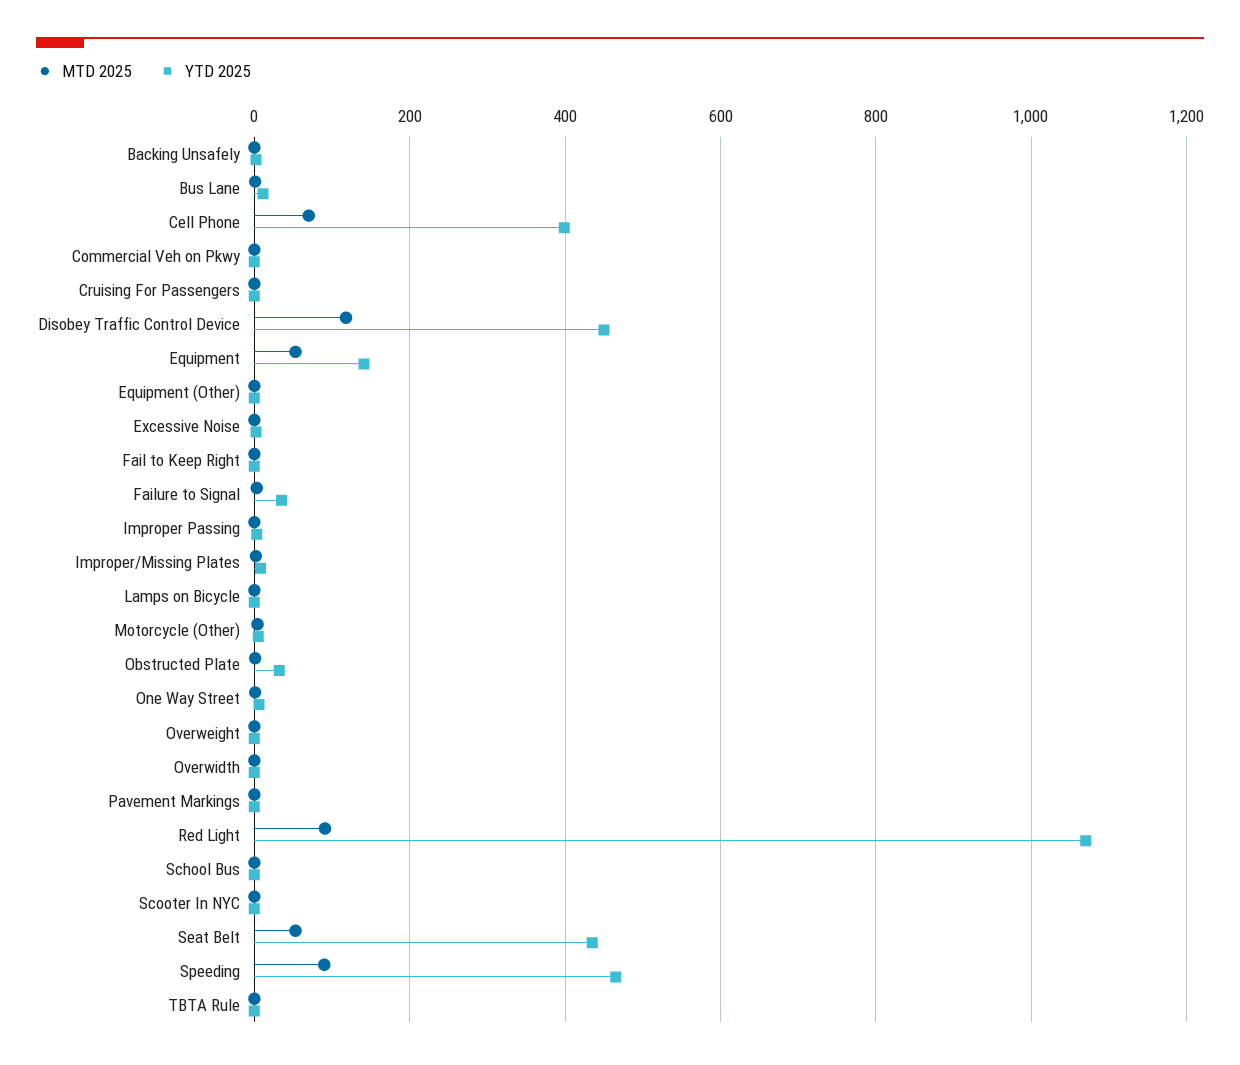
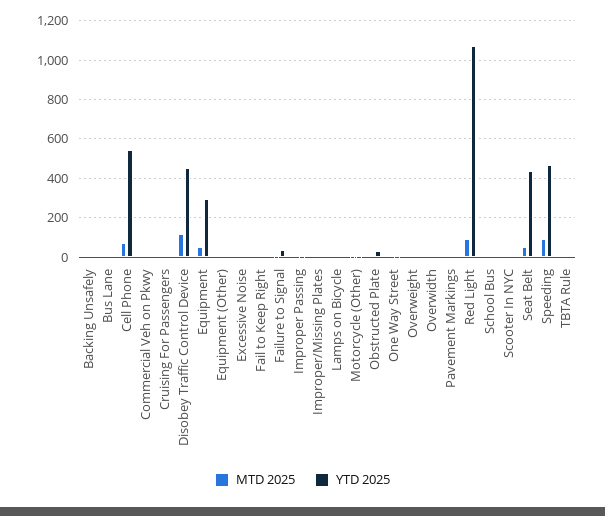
  {
    "MTD 2025": {
      "Backing Unsafely": 0,
      "Bus Lane": 0,
      "Cell Phone": 80,
      "Commercial Veh on Pkwy": 0,
      "Cruising For Passengers": 0,
      "Disobey Traffic Control Device": 120,
      "Equipment": 60,
      "Equipment (Other)": 0,
      "Excessive Noise": 0,
      "Fail to Keep Right": 0,
      "Failure to Signal": 0,
      "Improper Passing": 0,
      "Improper/Missing Plates": 0,
      "Lamps on Bicycle": 0,
      "Motorcycle (Other)": 0,
      "Obstructed Plate": 0,
      "One Way Street": 0,
      "Overweight": 0,
      "Overwidth": 0,
      "Pavement Markings": 0,
      "Red Light": 100,
      "School Bus": 0,
      "Scooter In NYC": 0,
      "Seat Belt": 60,
      "Speeding": 100,
      "TBTA Rule": 0
    },
    "YTD 2025": {
      "Backing Unsafely": 0,
      "Bus Lane": 20,
-     "Cell Phone": 400,
+     "Cell Phone": 550,
      "Commercial Veh on Pkwy": 0,
      "Cruising For Passengers": 0,
      "Disobey Traffic Control Device": 460,
-     "Equipment": 140,
+     "Equipment": 300,
      "Equipment (Other)": 0,
      "Excessive Noise": 0,
      "Fail to Keep Right": 0,
      "Failure to Signal": 40,
      "Improper Passing": 0,
      "Improper/Missing Plates": 0,
      "Lamps on Bicycle": 0,
      "Motorcycle (Other)": 0,
      "Obstructed Plate": 40,
      "One Way Street": 0,
      "Overweight": 0,
      "Overwidth": 0,
      "Pavement Markings": 0,
      "Red Light": 1080,
      "School Bus": 0,
      "Scooter In NYC": 0,
      "Seat Belt": 440,
      "Speeding": 460,
      "TBTA Rule": 0
    }
  }

